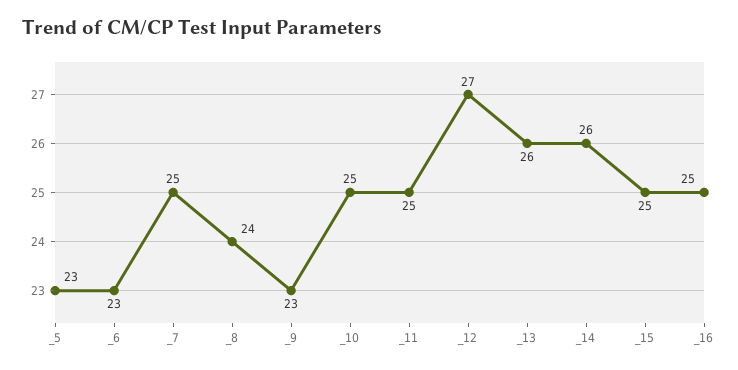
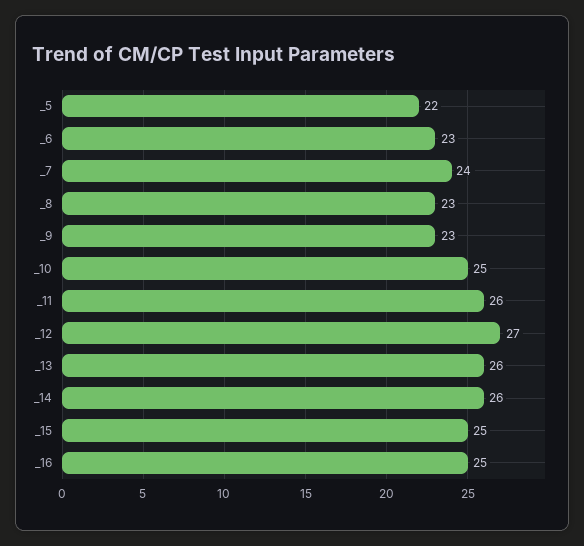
  {
-   "_5": 23,
+   "_5": 22,
    "_6": 23,
-   "_7": 25,
+   "_7": 24,
-   "_8": 24,
+   "_8": 23,
    "_9": 23,
    "_10": 25,
-   "_11": 25,
+   "_11": 26,
    "_12": 27,
    "_13": 26,
    "_14": 26,
    "_15": 25,
    "_16": 25
  }

